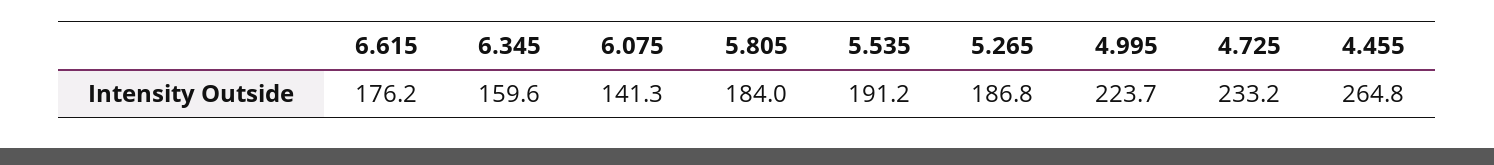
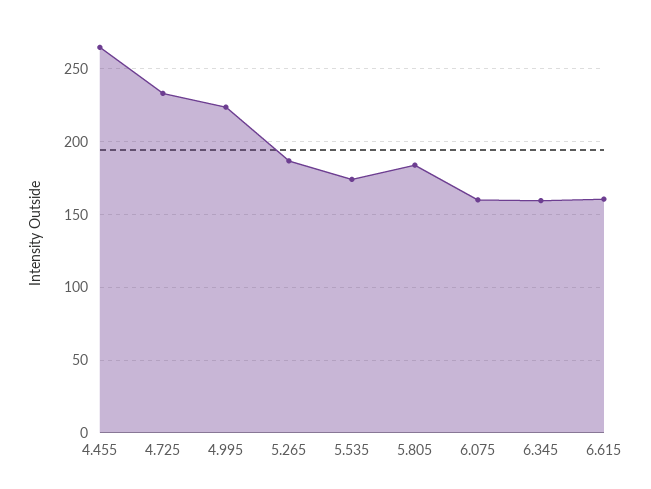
  {
-   "6.615": 176.2,
+   "6.615": 160,
    "6.345": 159.6,
-   "6.075": 141.3,
+   "6.075": 160,
    "5.805": 184,
-   "5.535": 191.2,
+   "5.535": 175,
    "5.265": 186.8,
    "4.995": 223.7,
    "4.725": 233.2,
    "4.455": 264.8
  }

